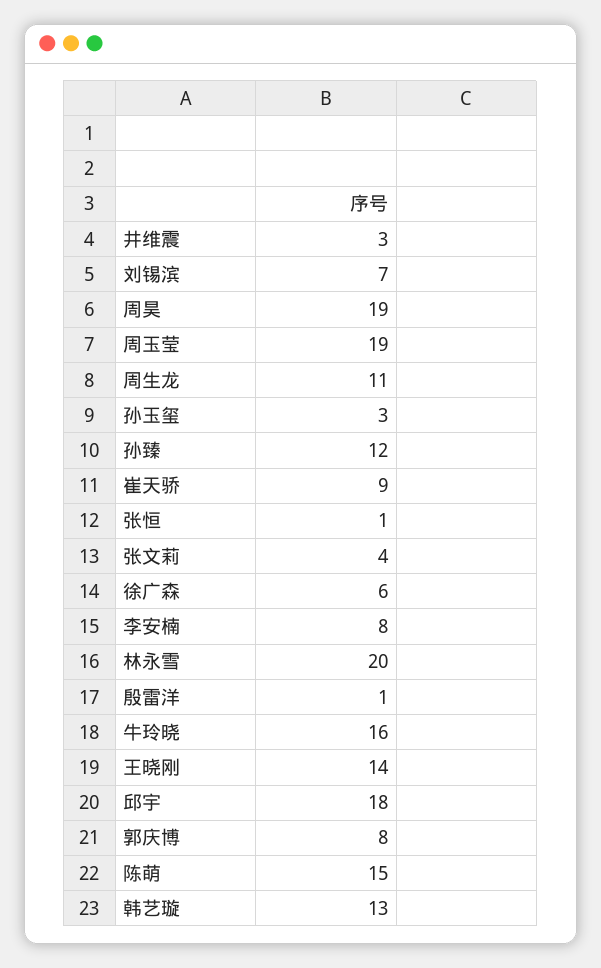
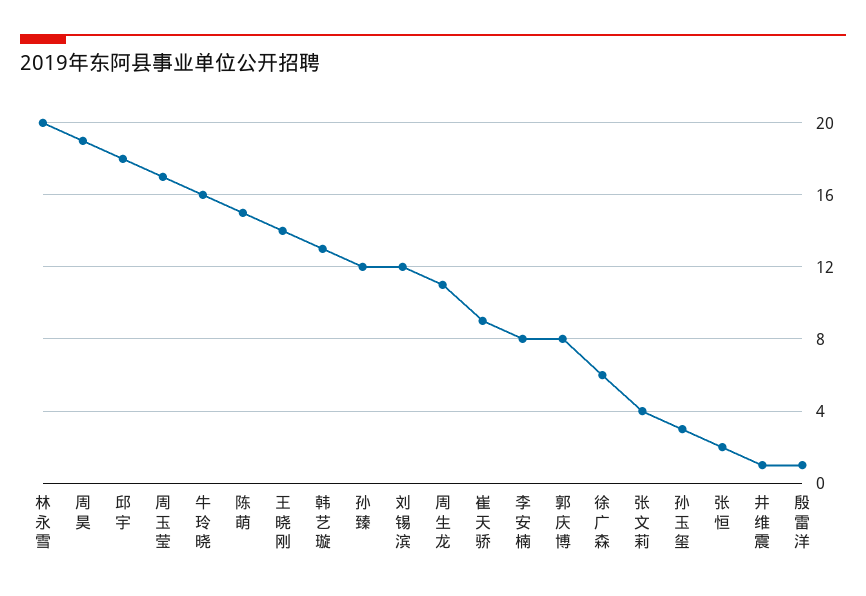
  {
-   "井维震": 3,
+   "井维震": 1,
-   "刘锡滨": 7,
+   "刘锡滨": 12,
    "周昊": 19,
-   "周玉莹": 19,
+   "周玉莹": 17,
    "周生龙": 11,
    "孙玉玺": 3,
    "孙臻": 12,
    "崔天骄": 9,
-   "张恒": 1,
+   "张恒": 2,
    "张文莉": 4,
    "徐广森": 6,
    "李安楠": 8,
    "林永雪": 20,
    "殷雷洋": 1,
    "牛玲晓": 16,
    "王晓刚": 14,
    "邱宇": 18,
    "郭庆博": 8,
    "陈萌": 15,
    "韩艺璇": 13
  }

